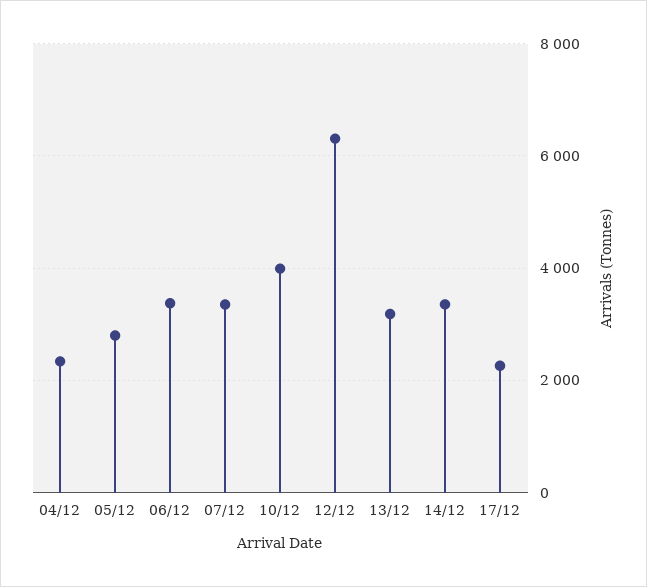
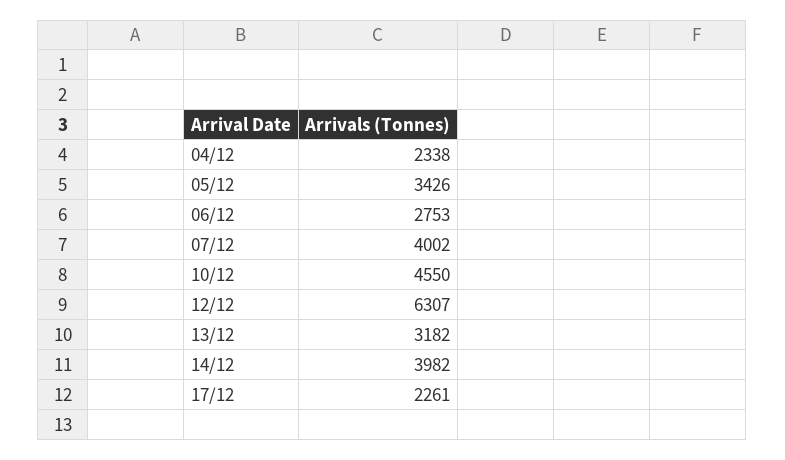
  {
    "04/12": 2338,
-   "05/12": 2800,
+   "05/12": 3426,
-   "06/12": 3400,
+   "06/12": 2753,
-   "07/12": 3400,
+   "07/12": 4002,
-   "10/12": 4000,
+   "10/12": 4550,
    "12/12": 6307,
    "13/12": 3182,
-   "14/12": 3400,
+   "14/12": 3982,
    "17/12": 2261
  }

